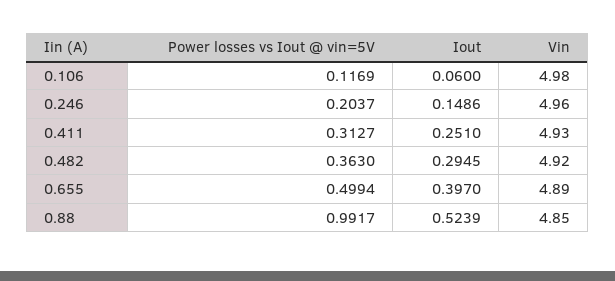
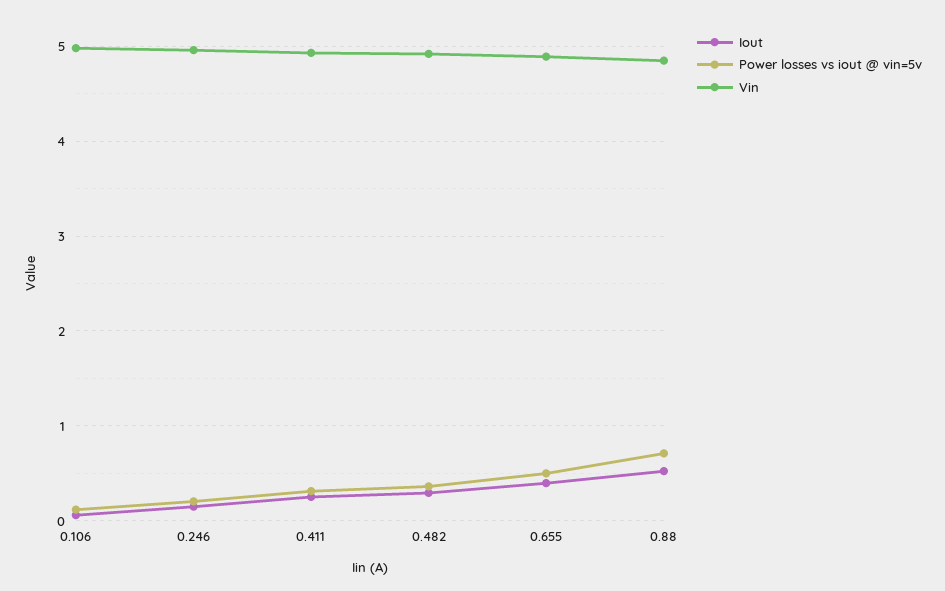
  {
    "Power losses vs Iout @ vin=5V": {
      "0.106": 0.1169,
      "0.246": 0.2037,
      "0.411": 0.3127,
      "0.482": 0.363,
      "0.655": 0.4994,
-     "0.88": 0.9917
+     "0.88": 0.7
    },
    "Iout": {
      "0.106": 0.06,
      "0.246": 0.1486,
      "0.411": 0.251,
      "0.482": 0.2945,
      "0.655": 0.397,
      "0.88": 0.5239
    },
    "Vin": {
      "0.106": 4.98,
      "0.246": 4.96,
      "0.411": 4.93,
      "0.482": 4.92,
      "0.655": 4.89,
      "0.88": 4.85
    }
  }

